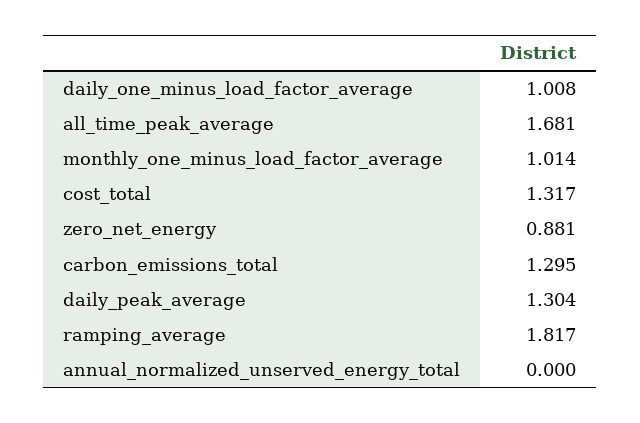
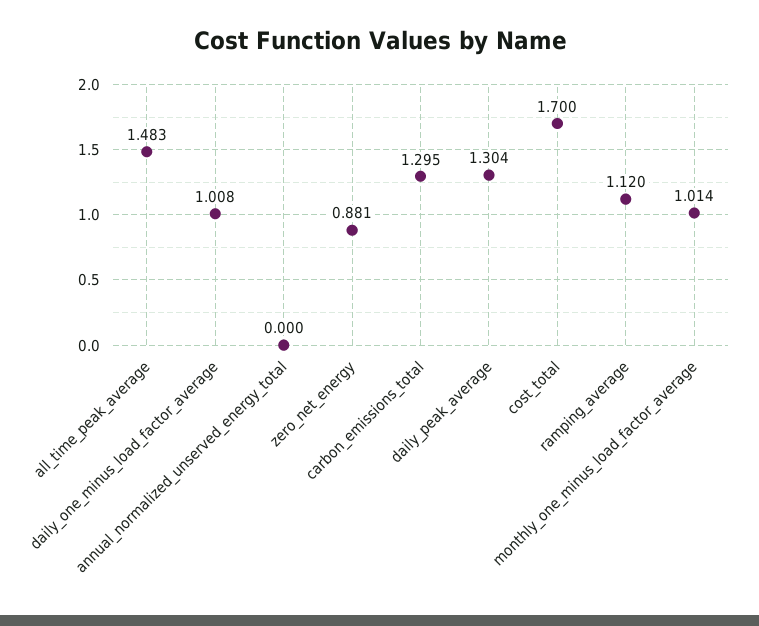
  {
    "daily_one_minus_load_factor_average": 1.008,
-   "all_time_peak_average": 1.681,
+   "all_time_peak_average": 1.483,
    "monthly_one_minus_load_factor_average": 1.014,
-   "cost_total": 1.317,
+   "cost_total": 1.7,
    "zero_net_energy": 0.881,
    "carbon_emissions_total": 1.295,
    "daily_peak_average": 1.304,
-   "ramping_average": 1.817,
+   "ramping_average": 1.12,
    "annual_normalized_unserved_energy_total": 0
  }

